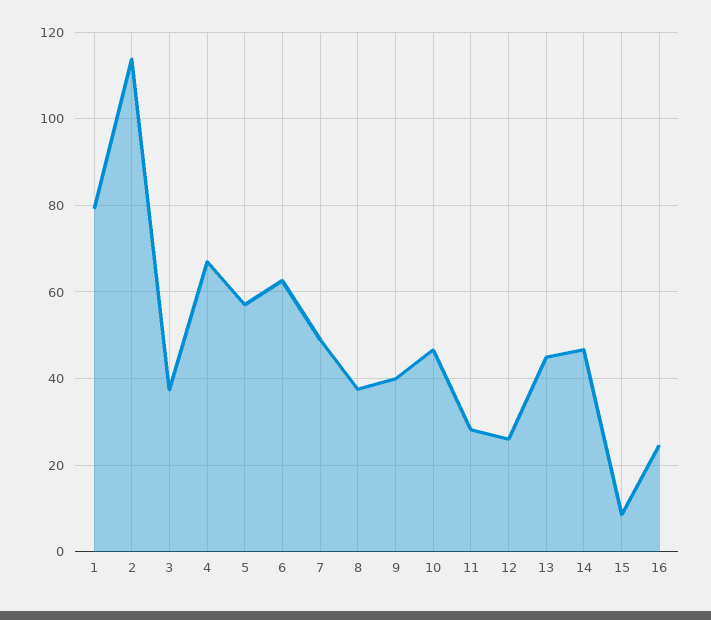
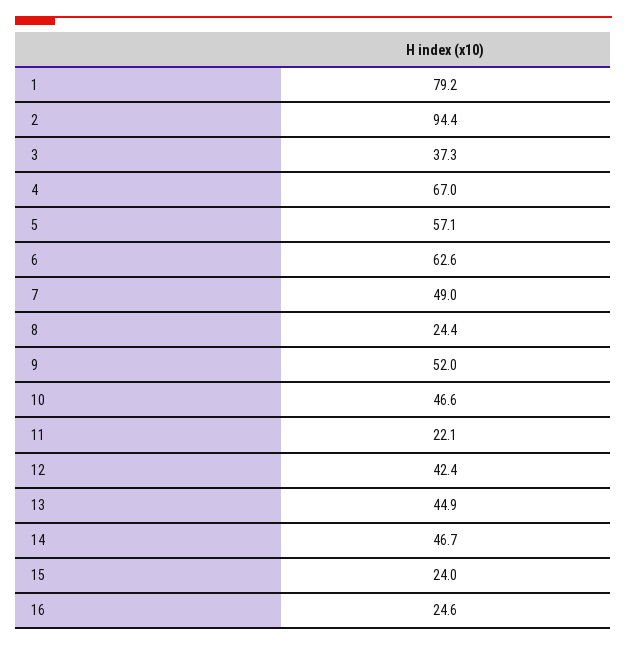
  {
    "1": 79.2,
-   "2": 114,
+   "2": 94.4,
    "3": 37.3,
    "4": 67,
    "5": 57.1,
    "6": 62.6,
    "7": 49,
-   "8": 38,
+   "8": 24.4,
-   "9": 40,
+   "9": 52,
    "10": 46.6,
-   "11": 28,
+   "11": 22.1,
-   "12": 26,
+   "12": 42.4,
    "13": 44.9,
    "14": 46.7,
-   "15": 8,
+   "15": 24,
    "16": 24.6
  }

